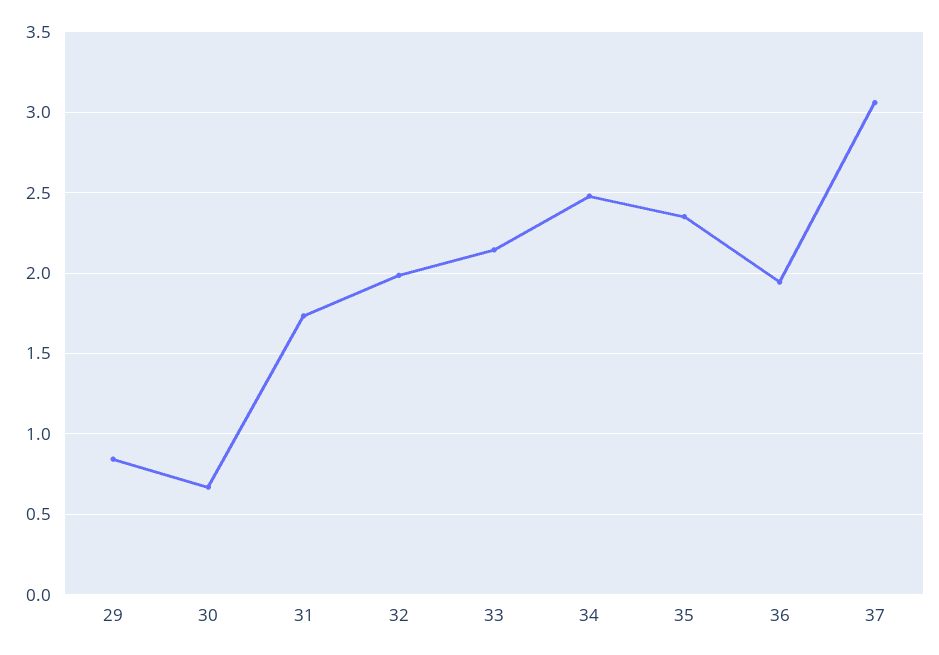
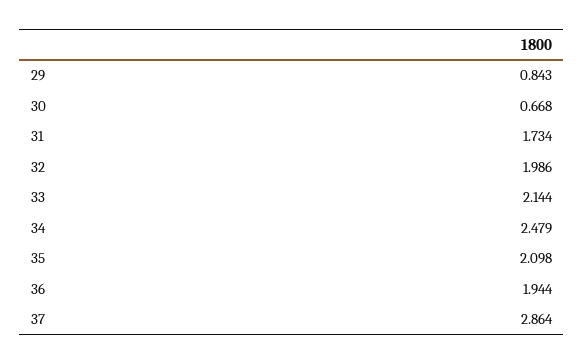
  {
    "29": 0.843,
    "30": 0.668,
    "31": 1.734,
    "32": 1.986,
    "33": 2.144,
    "34": 2.479,
-   "35": 2.35,
+   "35": 2.098,
    "36": 1.944,
-   "37": 3.05
+   "37": 2.864
  }

